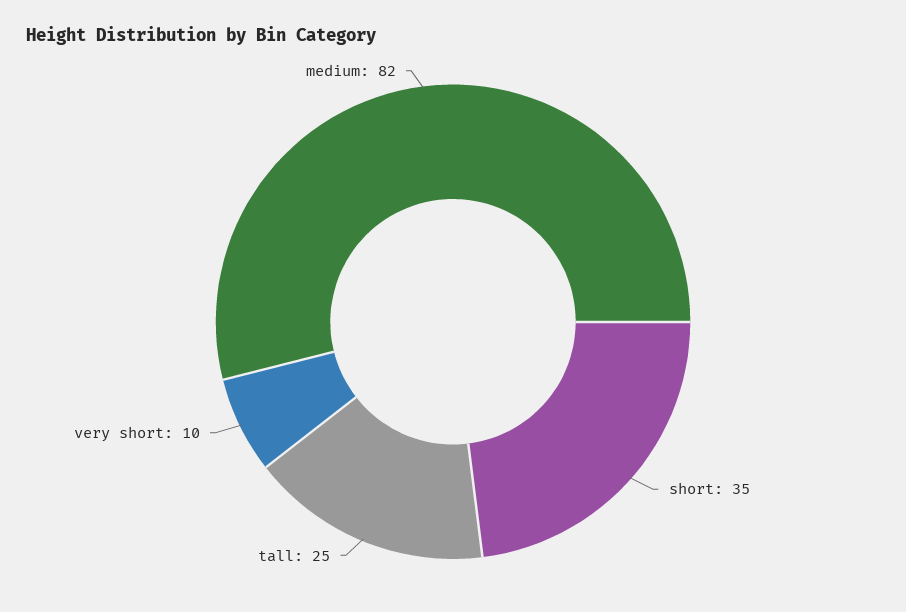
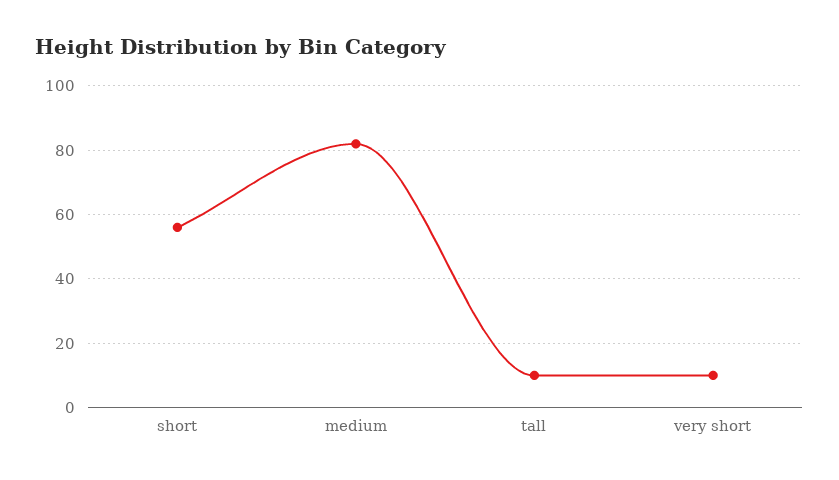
  {
-   "short": 35,
+   "short": 55,
-   "tall": 25,
+   "tall": 10,
    "very short": 10,
    "medium": 82
  }

